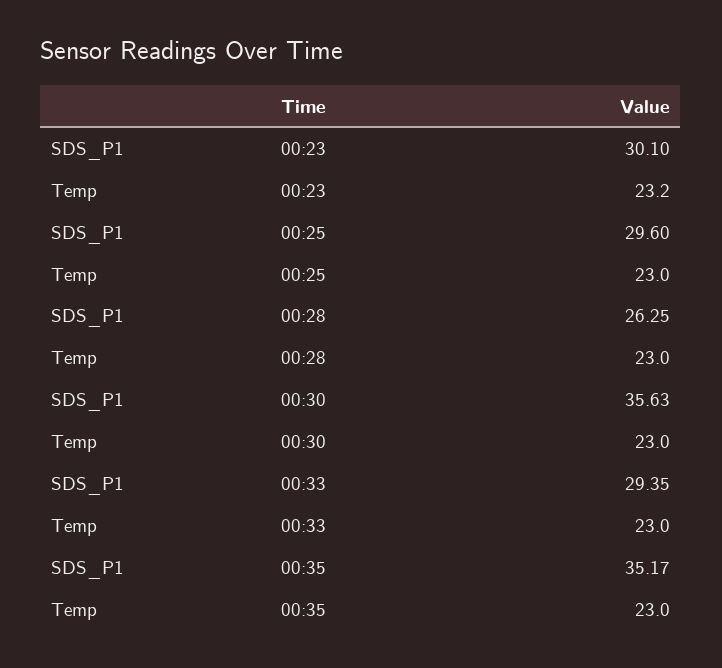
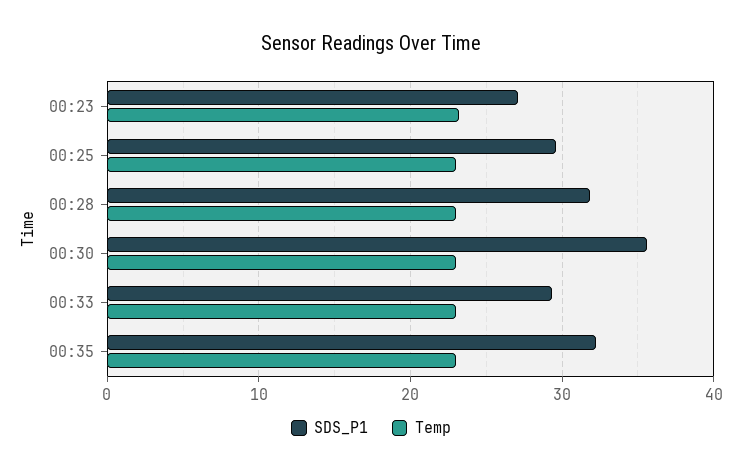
  {
    "SDS_P1": {
-     "00:23": 30.1,
+     "00:23": 27,
      "00:25": 29.6,
-     "00:28": 26.25,
+     "00:28": 32,
      "00:30": 35.63,
      "00:33": 29.35,
-     "00:35": 35.17
+     "00:35": 32
    },
    "Temp": {
      "00:23": 23.2,
      "00:25": 23,
      "00:28": 23,
      "00:30": 23,
      "00:33": 23,
      "00:35": 23
    }
  }

